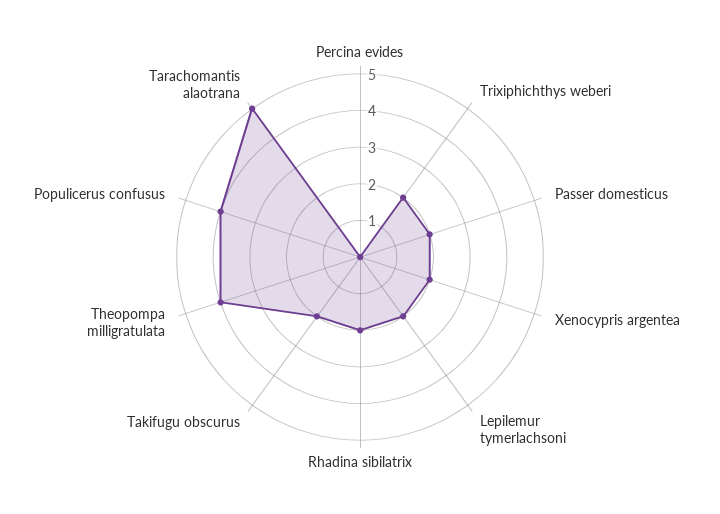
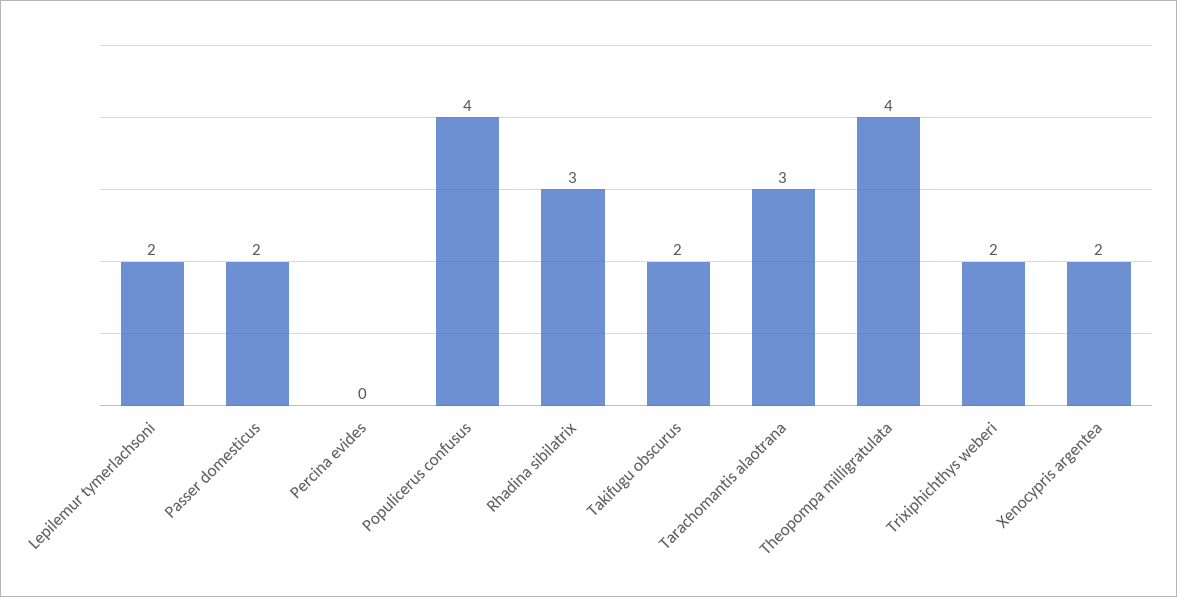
  {
    "Percina evides": 0,
    "Trixiphichthys weberi": 2,
    "Passer domesticus": 2,
    "Xenocypris argentea": 2,
    "Lepilemur tymerlachsoni": 2,
-   "Rhadina sibilatrix": 2,
+   "Rhadina sibilatrix": 3,
    "Takifugu obscurus": 2,
    "Theopompa milligratulata": 4,
    "Populicerus confusus": 4,
-   "Tarachomantis alaotrana": 5
+   "Tarachomantis alaotrana": 3
  }

